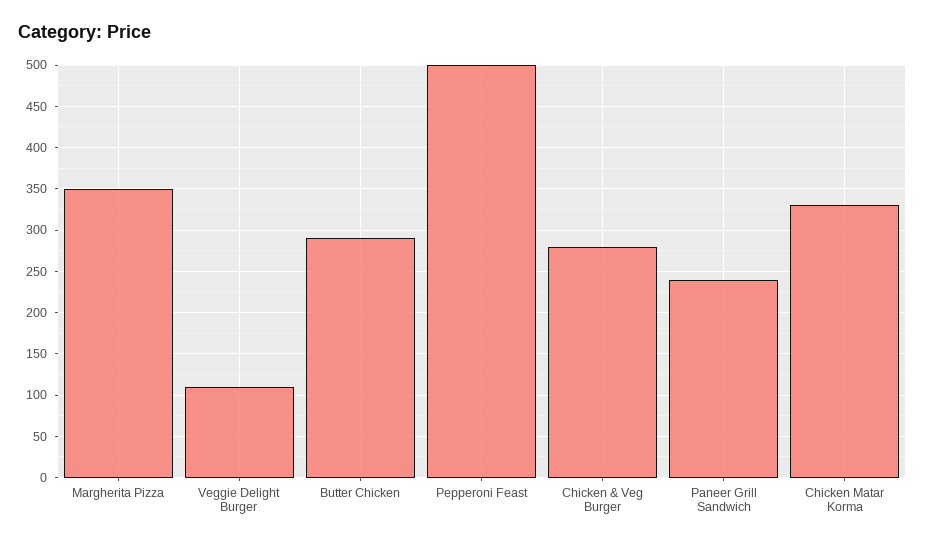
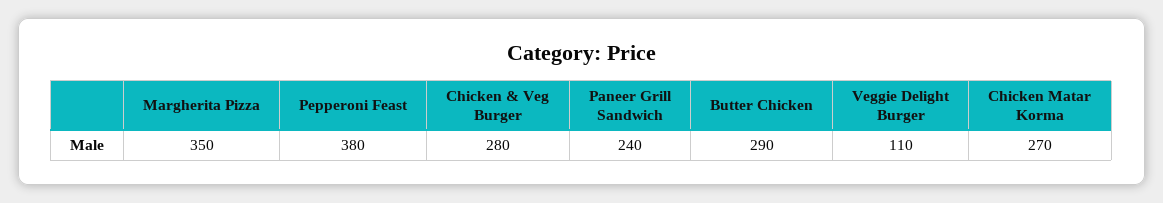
  {
    "Margherita Pizza": 350,
    "Veggie Delight Burger": 110,
    "Butter Chicken": 290,
-   "Pepperoni Feast": 500,
+   "Pepperoni Feast": 380,
    "Chicken & Veg Burger": 280,
    "Paneer Grill Sandwich": 240,
-   "Chicken Matar Korma": 330
+   "Chicken Matar Korma": 270
  }

